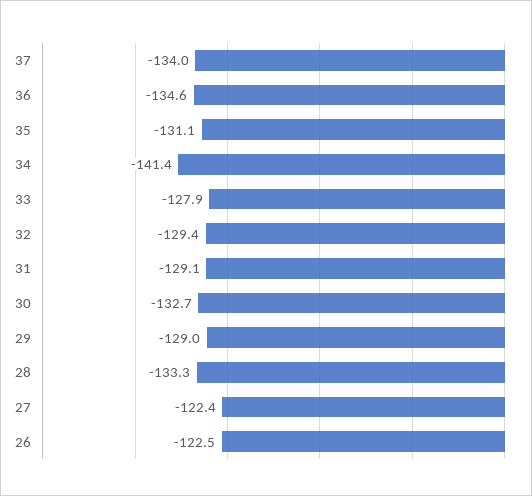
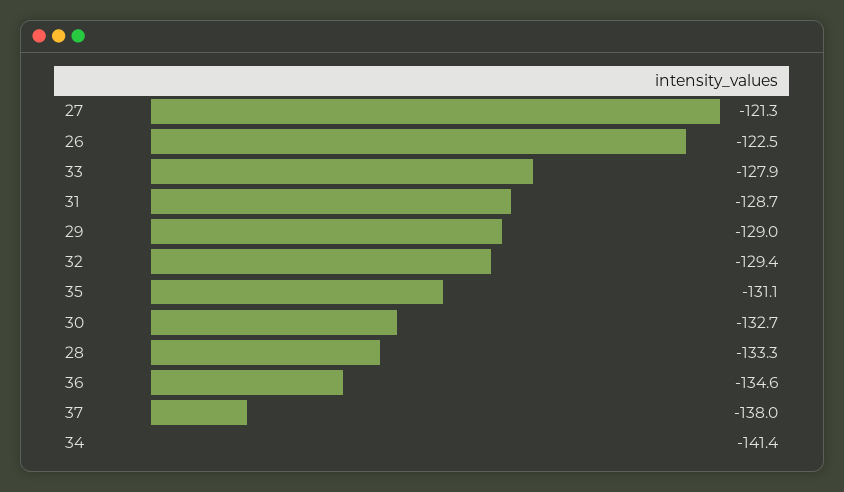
  {
-   "37": -134,
+   "37": -138,
    "36": -134.6,
    "35": -131.1,
    "34": -141.4,
    "33": -127.9,
    "32": -129.4,
-   "31": -129.1,
+   "31": -128.7,
    "30": -132.7,
    "29": -129,
    "28": -133.3,
-   "27": -122.4,
+   "27": -121.3,
    "26": -122.5
  }

